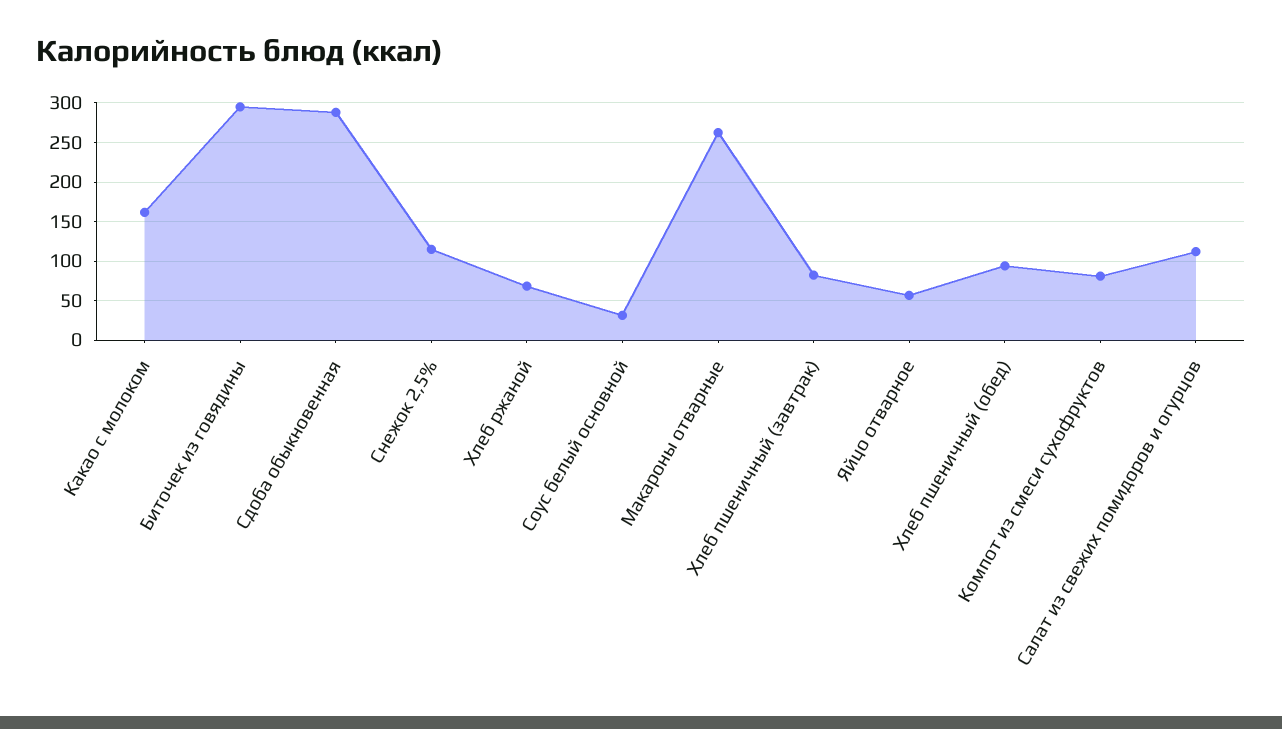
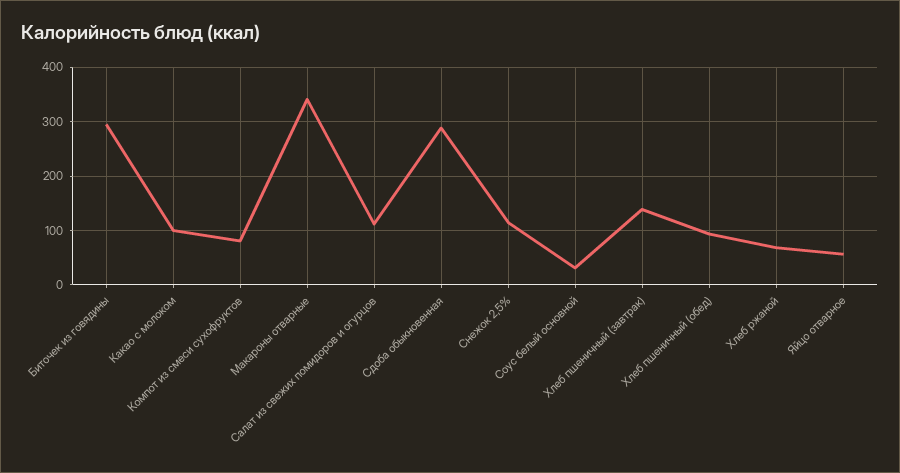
  {
-   "Какао с молоком": 160,
+   "Какао с молоком": 100,
    "Биточек из говядины": 300,
    "Сдоба обыкновенная": 290,
    "Снежок 2,5%": 110,
    "Хлеб ржаной": 70,
    "Соус белый основной": 30,
-   "Макароны отварные": 260,
+   "Макароны отварные": 340,
-   "Хлеб пшеничный (завтрак)": 80,
+   "Хлеб пшеничный (завтрак)": 140,
    "Яйцо отварное": 60,
    "Хлеб пшеничный (обед)": 90,
    "Компот из смеси сухофруктов": 80,
    "Салат из свежих помидоров и огурцов": 110
  }

